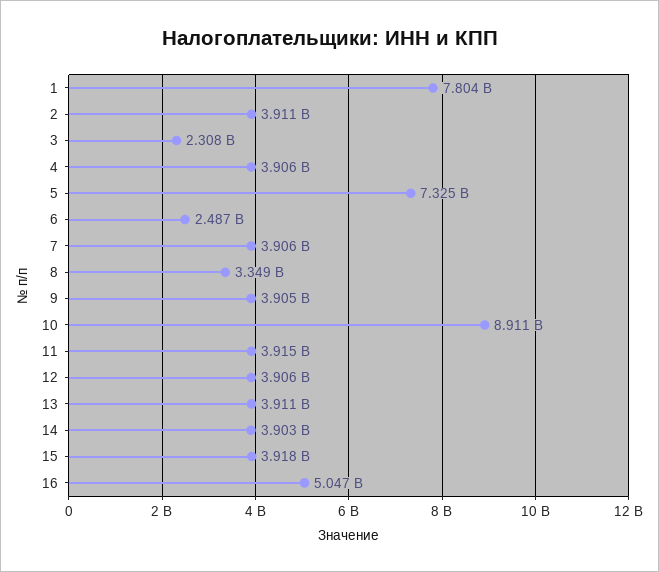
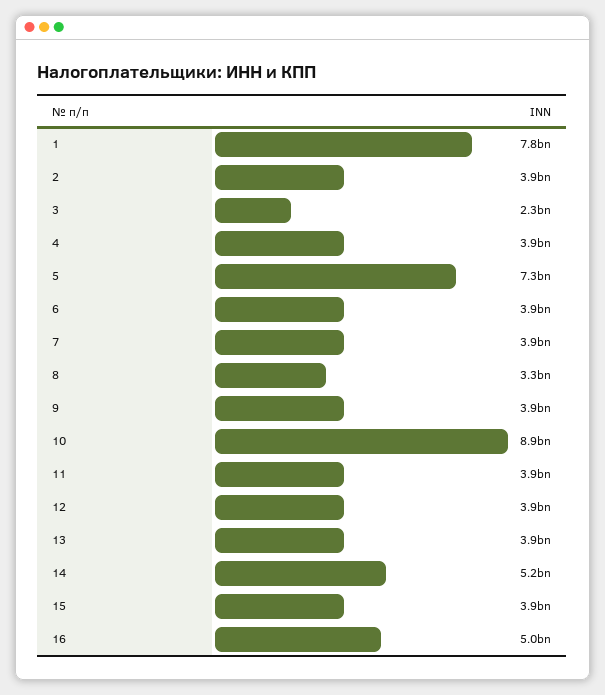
  {
    "1": 7804000000,
    "2": 3911000000,
    "3": 2308000000,
    "4": 3906000000,
    "5": 7325000000,
-   "6": 2487000000,
+   "6": 3900000000,
    "7": 3906000000,
    "8": 3349000000,
    "9": 3905000000,
    "10": 8911000000,
    "11": 3915000000,
    "12": 3906000000,
    "13": 3911000000,
-   "14": 3903000000,
+   "14": 5200000000,
    "15": 3918000000,
    "16": 5047000000
  }

